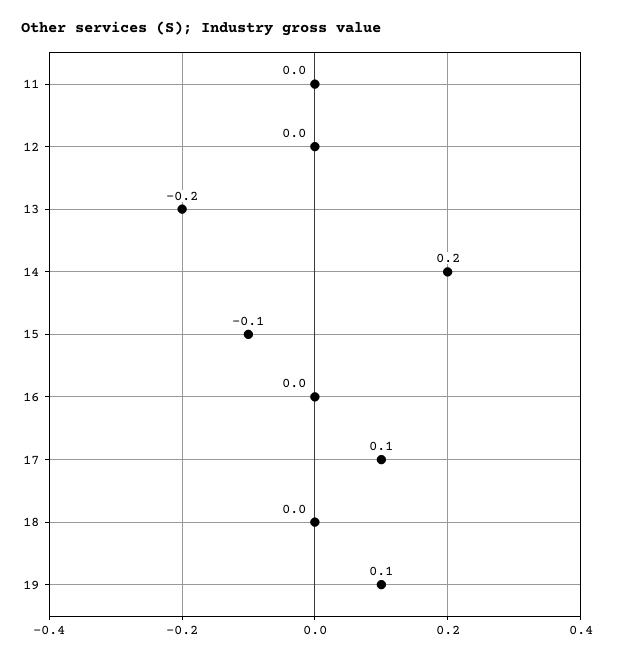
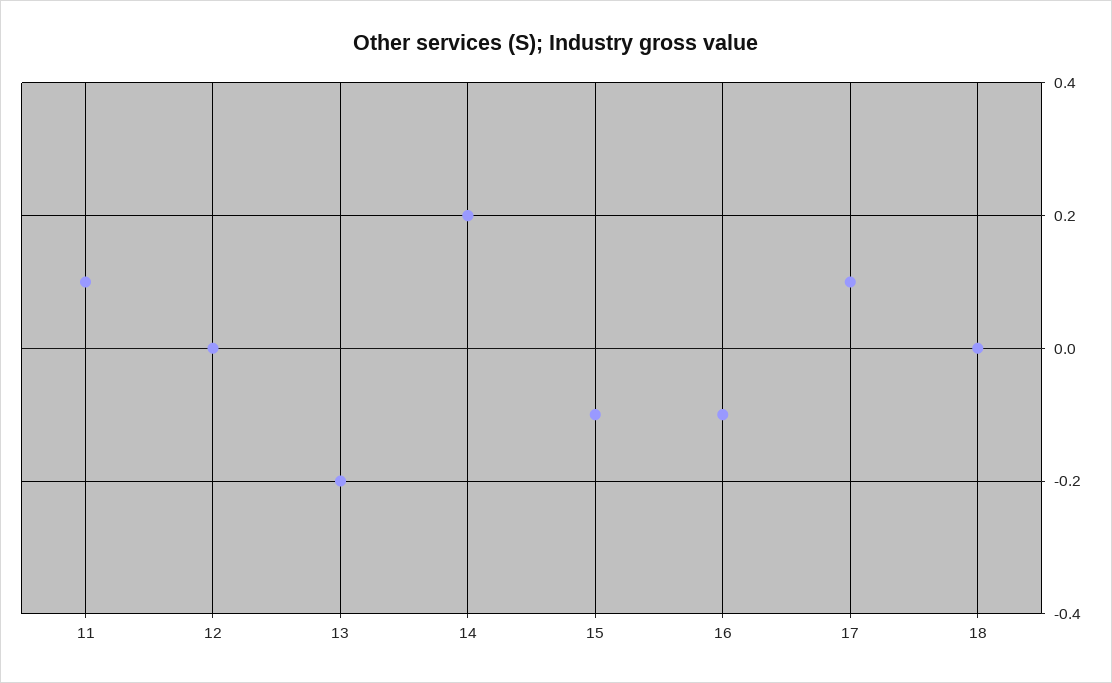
  {
-   "11": 0,
+   "11": 0.1,
    "12": 0,
    "13": -0.2,
    "14": 0.2,
    "15": -0.1,
-   "16": 0,
+   "16": -0.1,
    "17": 0.1,
-   "18": 0,
+   "18": 0
-   "19": 0.1
  }

